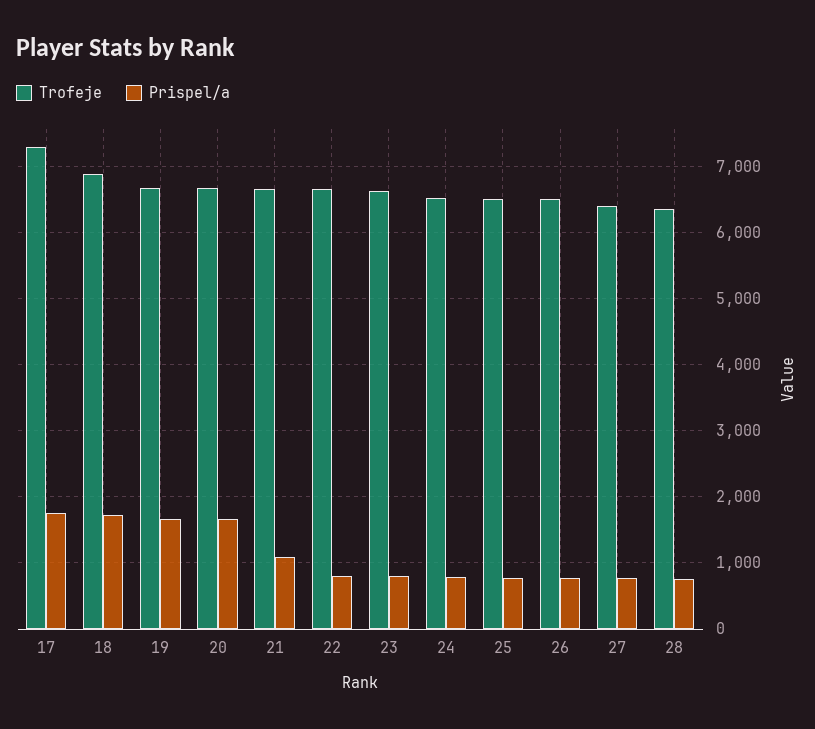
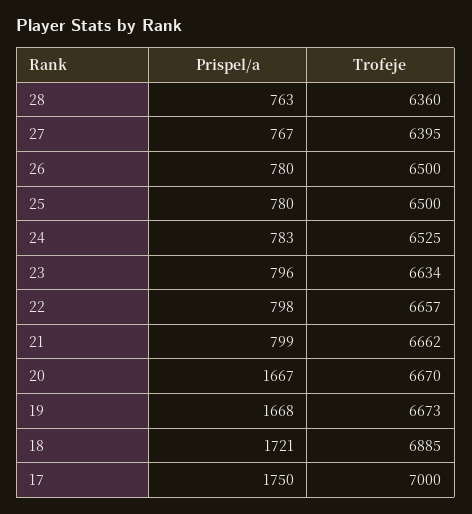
  {
    "Trofeje": {
-     "17": 7300,
+     "17": 7000,
      "18": 6885,
      "19": 6673,
      "20": 6670,
      "21": 6662,
      "22": 6657,
      "23": 6634,
      "24": 6525,
      "25": 6500,
      "26": 6500,
      "27": 6395,
      "28": 6360
    },
    "Prispel/a": {
      "17": 1750,
      "18": 1721,
      "19": 1668,
      "20": 1667,
-     "21": 1100,
+     "21": 799,
      "22": 798,
      "23": 796,
      "24": 783,
      "25": 780,
      "26": 780,
      "27": 767,
      "28": 763
    }
  }

